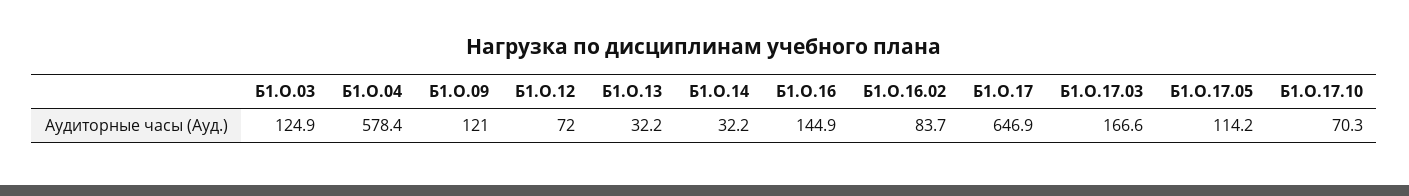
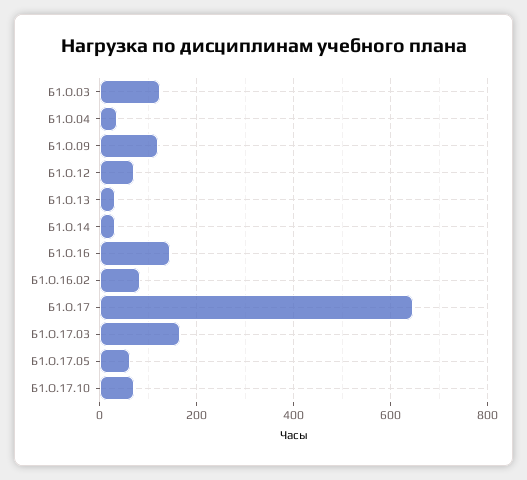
  {
    "Б1.О.03": 124.9,
-   "Б1.О.04": 578.4,
+   "Б1.О.04": 40,
    "Б1.О.09": 121,
    "Б1.О.12": 72,
    "Б1.О.13": 32.2,
    "Б1.О.14": 32.2,
    "Б1.О.16": 144.9,
    "Б1.О.16.02": 83.7,
    "Б1.О.17": 646.9,
    "Б1.О.17.03": 166.6,
-   "Б1.О.17.05": 114.2,
+   "Б1.О.17.05": 60,
    "Б1.О.17.10": 70.3
  }

